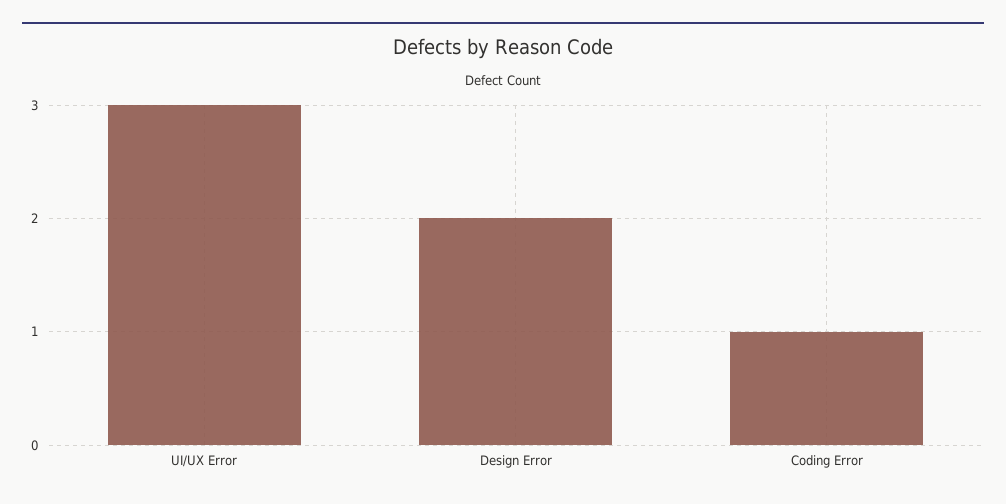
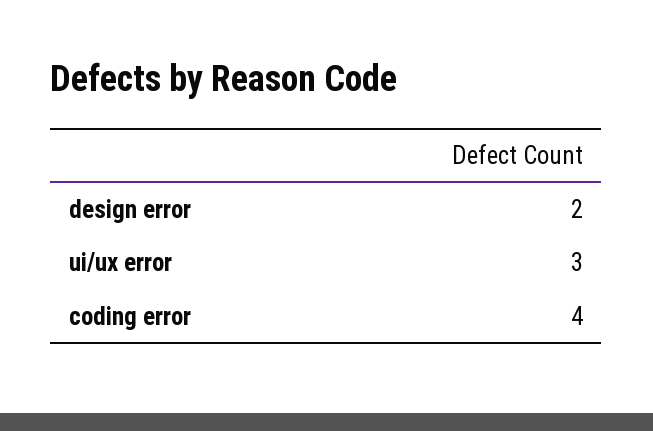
  {
    "UI/UX Error": 3,
    "Design Error": 2,
-   "Coding Error": 1
+   "Coding Error": 4
  }

